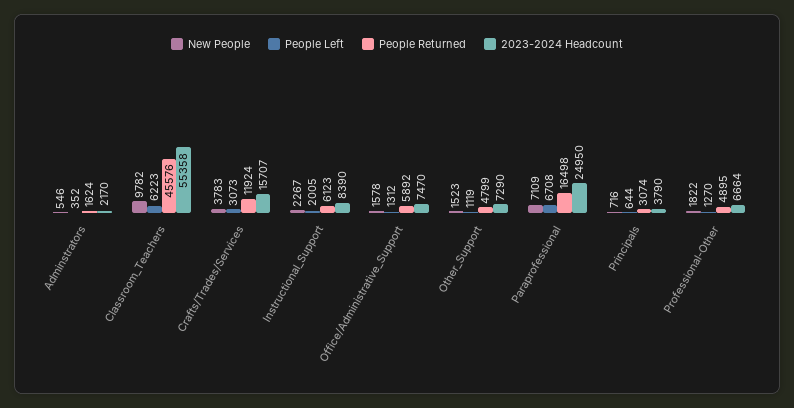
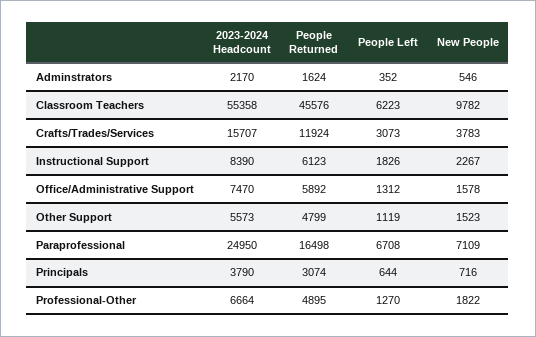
  {
    "New People": {
      "Adminstrators": 546,
      "Classroom_Teachers": 9782,
      "Crafts/Trades/Services": 3783,
      "Instructional_Support": 2267,
      "Office/Administrative_Support": 1578,
      "Other_Support": 1523,
      "Paraprofessional": 7109,
      "Principals": 716,
      "Professional-Other": 1822
    },
    "People Left": {
      "Adminstrators": 352,
      "Classroom_Teachers": 6223,
      "Crafts/Trades/Services": 3073,
-     "Instructional_Support": 2005,
+     "Instructional_Support": 1826,
      "Office/Administrative_Support": 1312,
      "Other_Support": 1119,
      "Paraprofessional": 6708,
      "Principals": 644,
      "Professional-Other": 1270
    },
    "People Returned": {
      "Adminstrators": 1624,
      "Classroom_Teachers": 45576,
      "Crafts/Trades/Services": 11924,
      "Instructional_Support": 6123,
      "Office/Administrative_Support": 5892,
      "Other_Support": 4799,
      "Paraprofessional": 16498,
      "Principals": 3074,
      "Professional-Other": 4895
    },
    "2023-2024 Headcount": {
      "Adminstrators": 2170,
      "Classroom_Teachers": 55358,
      "Crafts/Trades/Services": 15707,
      "Instructional_Support": 8390,
      "Office/Administrative_Support": 7470,
-     "Other_Support": 7290,
+     "Other_Support": 5573,
      "Paraprofessional": 24950,
      "Principals": 3790,
      "Professional-Other": 6664
    }
  }

